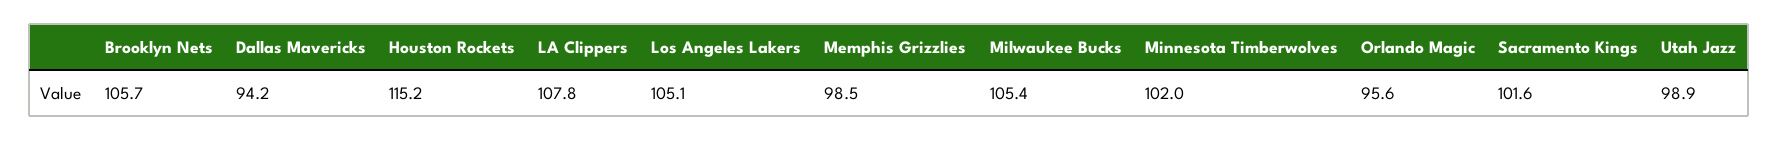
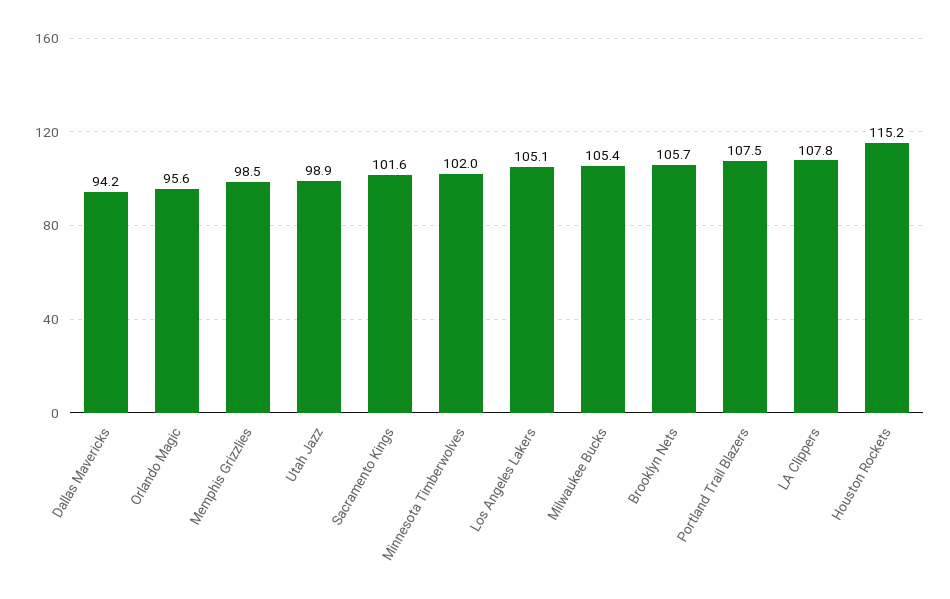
  {
    "Brooklyn Nets": 105.7,
    "Dallas Mavericks": 94.2,
    "Houston Rockets": 115.2,
    "LA Clippers": 107.8,
    "Los Angeles Lakers": 105.1,
    "Memphis Grizzlies": 98.5,
    "Milwaukee Bucks": 105.4,
    "Minnesota Timberwolves": 102,
    "Orlando Magic": 95.6,
    "Sacramento Kings": 101.6,
-   "Utah Jazz": 98.9
+   "Utah Jazz": 98.9,
+   "Portland Trail Blazers": 107.5
  }

